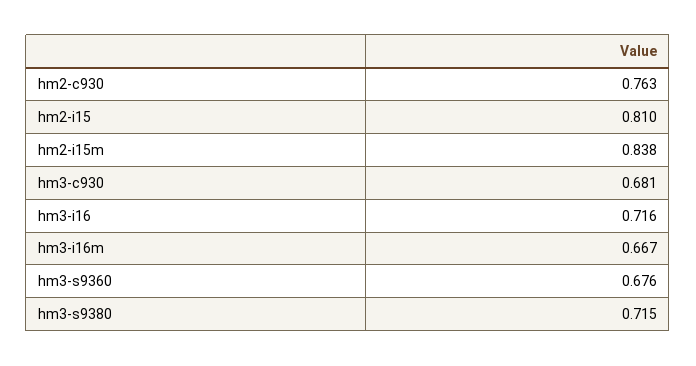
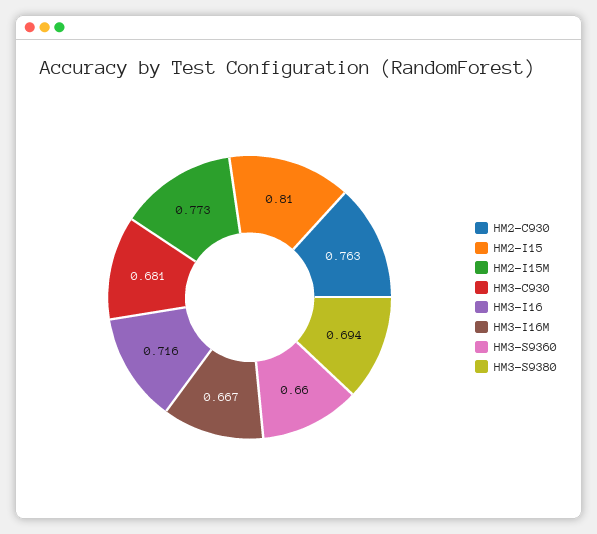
  {
    "hm2-c930": 0.763,
    "hm2-i15": 0.81,
-   "hm2-i15m": 0.838,
+   "hm2-i15m": 0.773,
    "hm3-c930": 0.681,
    "hm3-i16": 0.716,
    "hm3-i16m": 0.667,
-   "hm3-s9360": 0.676,
+   "hm3-s9360": 0.66,
-   "hm3-s9380": 0.715
+   "hm3-s9380": 0.694
  }

